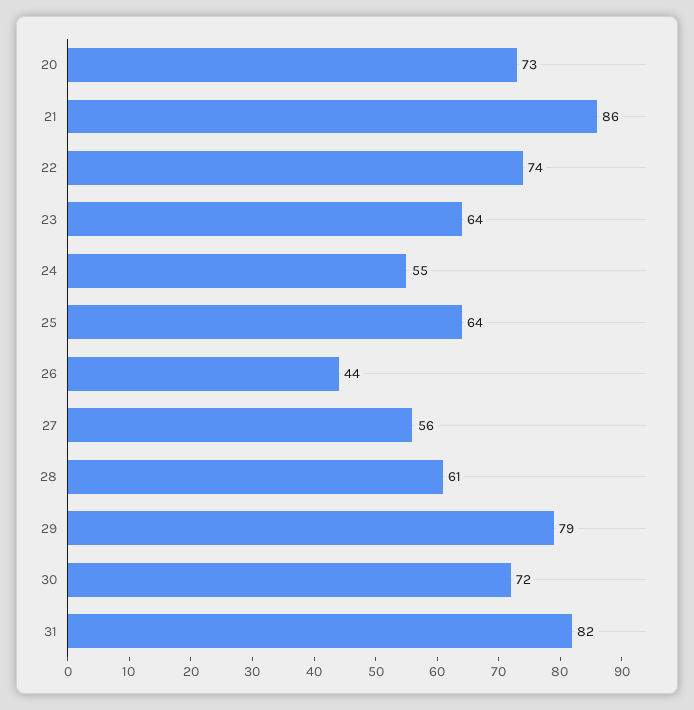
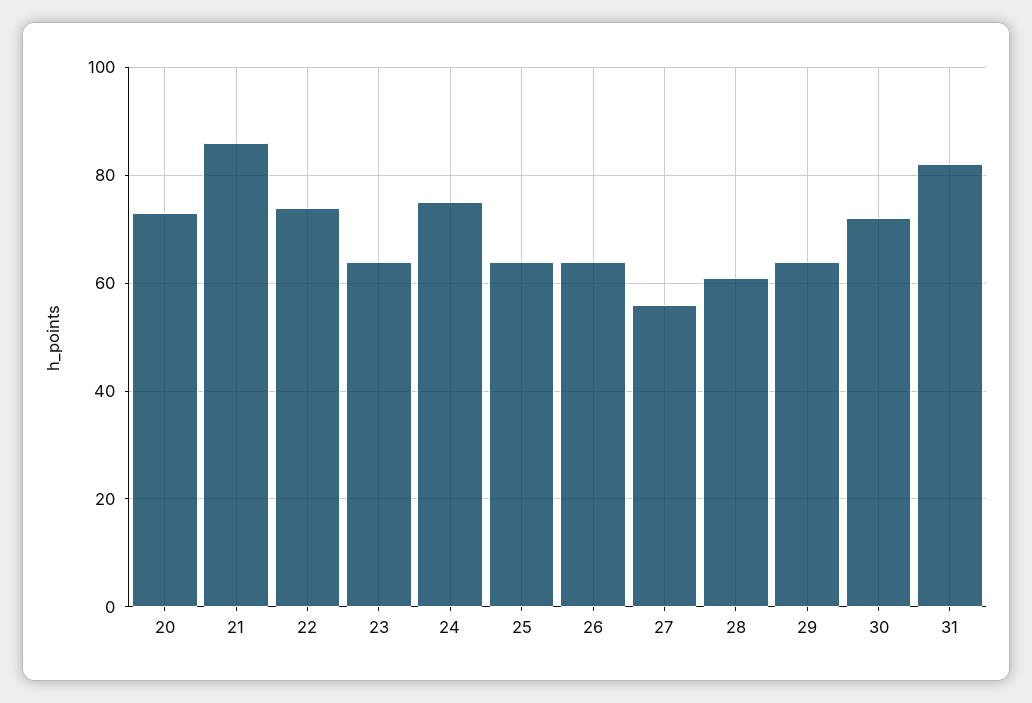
  {
    "20": 73,
    "21": 86,
    "22": 74,
    "23": 64,
-   "24": 55,
+   "24": 75,
    "25": 64,
-   "26": 44,
+   "26": 65,
    "27": 56,
    "28": 61,
-   "29": 79,
+   "29": 65,
    "30": 72,
    "31": 82
  }

